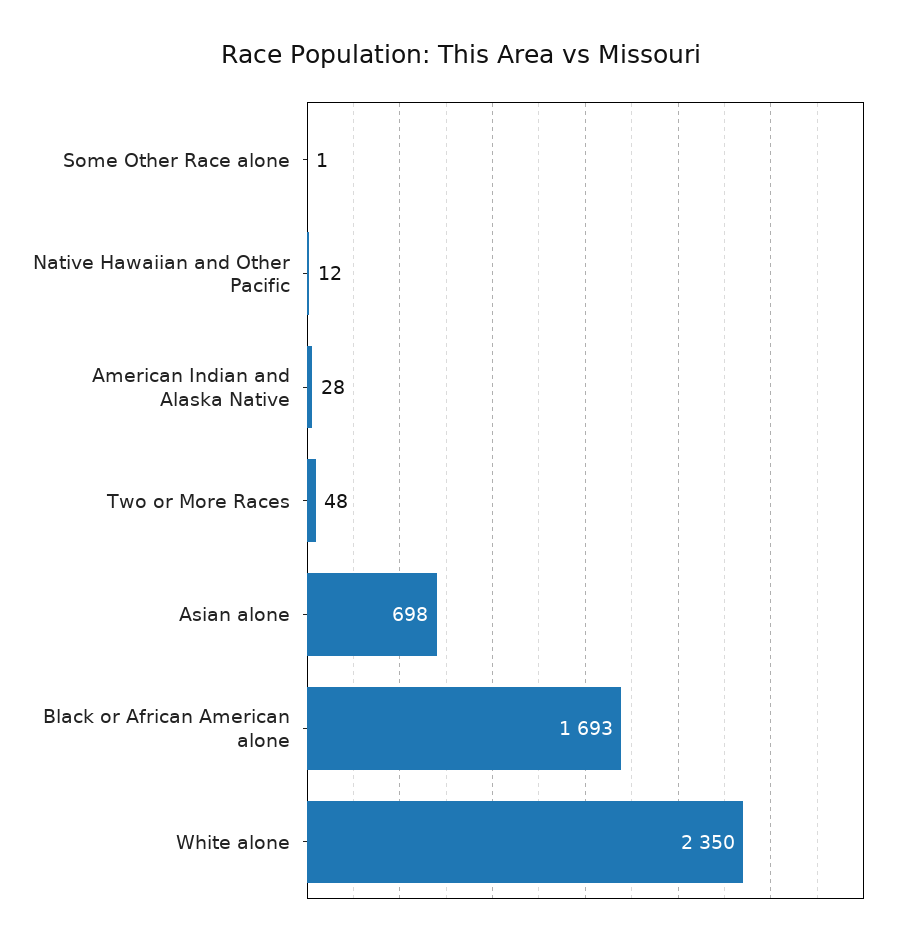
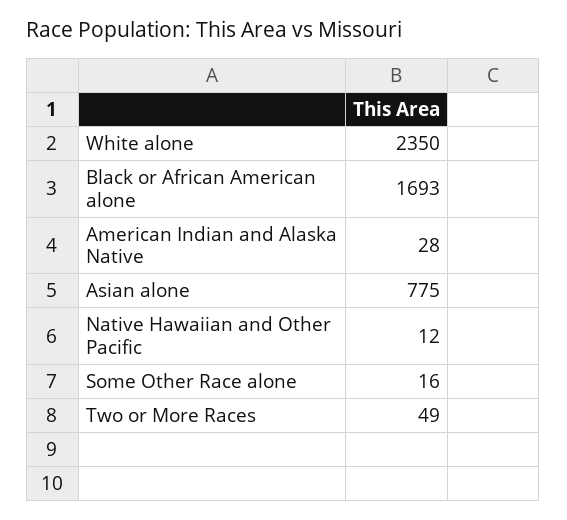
  {
-   "Some Other Race alone": 1,
+   "Some Other Race alone": 16,
    "Native Hawaiian and Other Pacific": 12,
    "American Indian and Alaska Native": 28,
-   "Two or More Races": 48,
+   "Two or More Races": 49,
-   "Asian alone": 698,
+   "Asian alone": 775,
    "Black or African American alone": 1693,
    "White alone": 2350
  }

